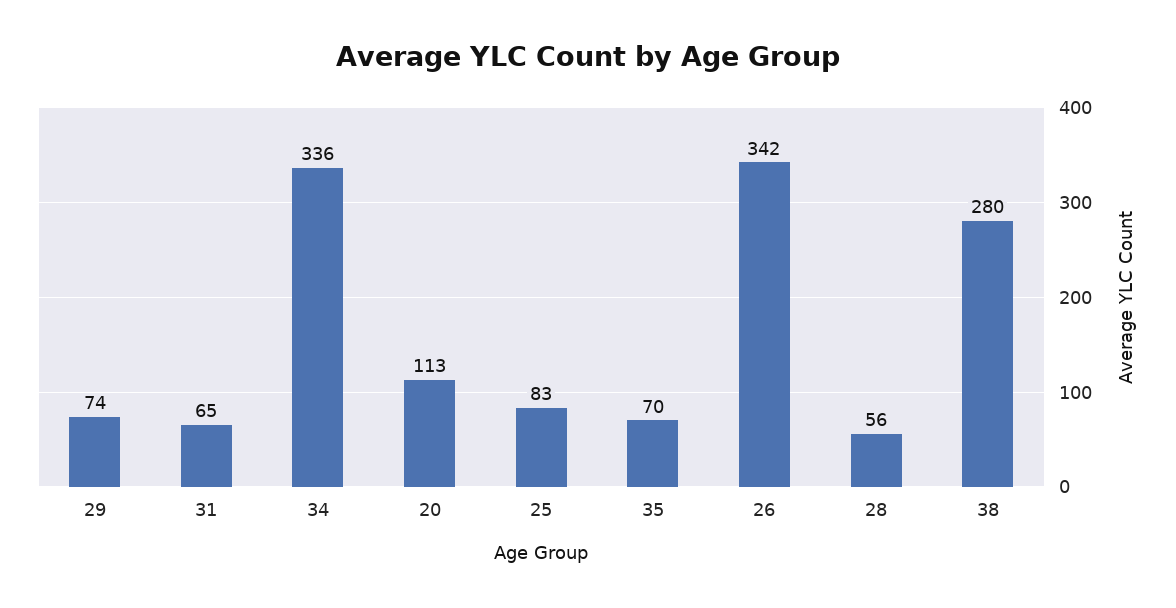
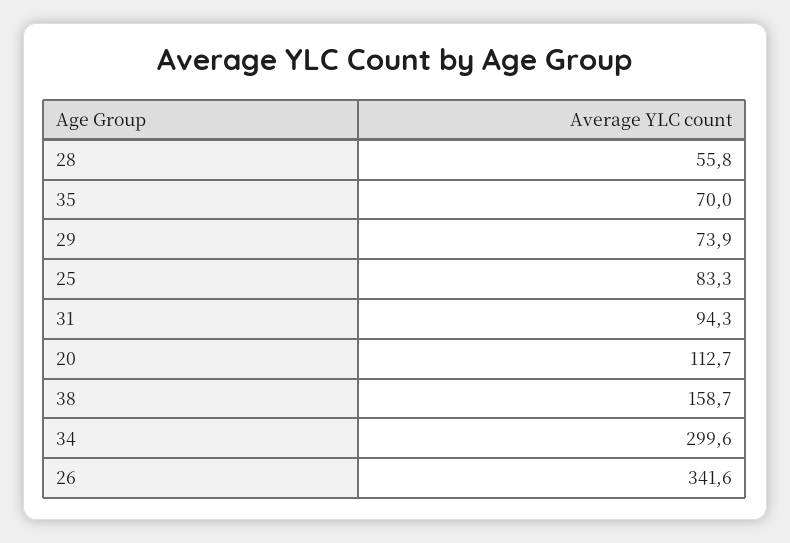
  {
    "29": 73.9,
-   "31": 65,
+   "31": 94.3,
-   "34": 336,
+   "34": 299.6,
    "20": 112.7,
    "25": 83.3,
    "35": 70,
    "26": 341.6,
    "28": 55.8,
-   "38": 280
+   "38": 158.7
  }

